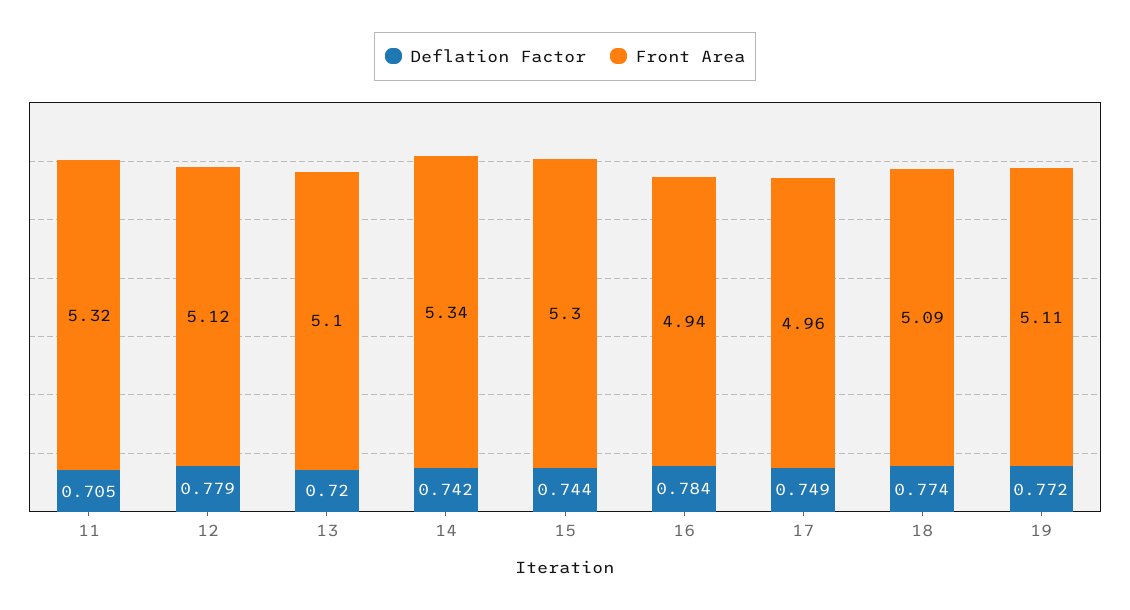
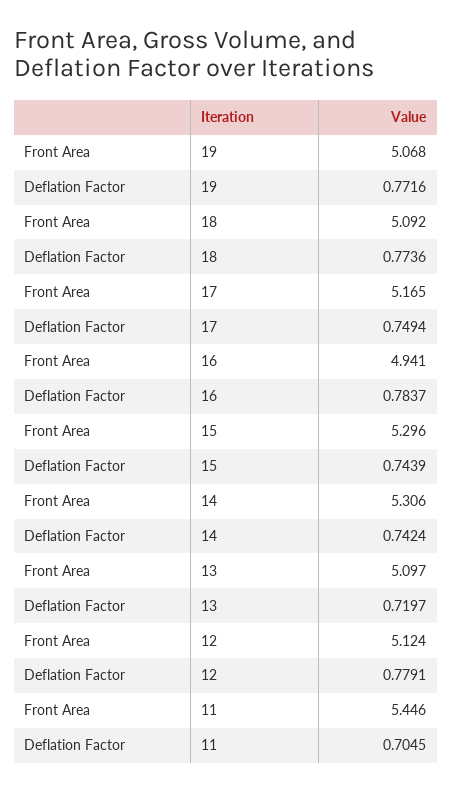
  {
    "Deflation Factor": {
      "11": 0.7045,
      "12": 0.7791,
      "13": 0.7197,
      "14": 0.7424,
      "15": 0.7439,
      "16": 0.7837,
      "17": 0.7494,
      "18": 0.7736,
      "19": 0.7716
    },
    "Front Area": {
-     "11": 5.32,
+     "11": 5.446,
      "12": 5.124,
      "13": 5.097,
-     "14": 5.34,
+     "14": 5.306,
      "15": 5.296,
      "16": 4.941,
-     "17": 4.96,
+     "17": 5.165,
      "18": 5.092,
-     "19": 5.11
+     "19": 5.068
    }
  }

